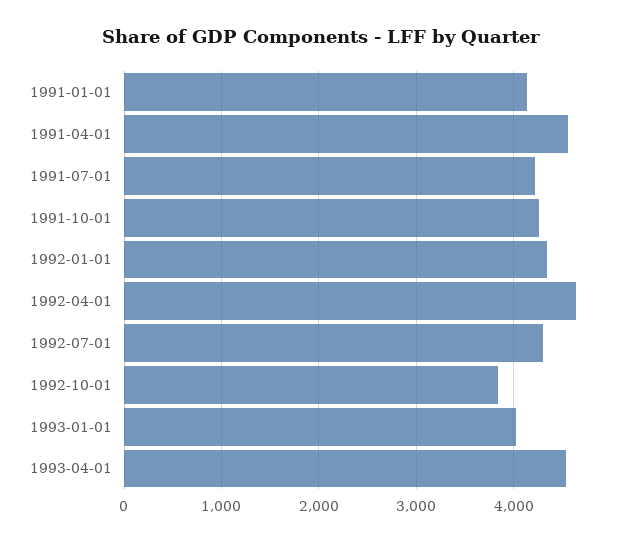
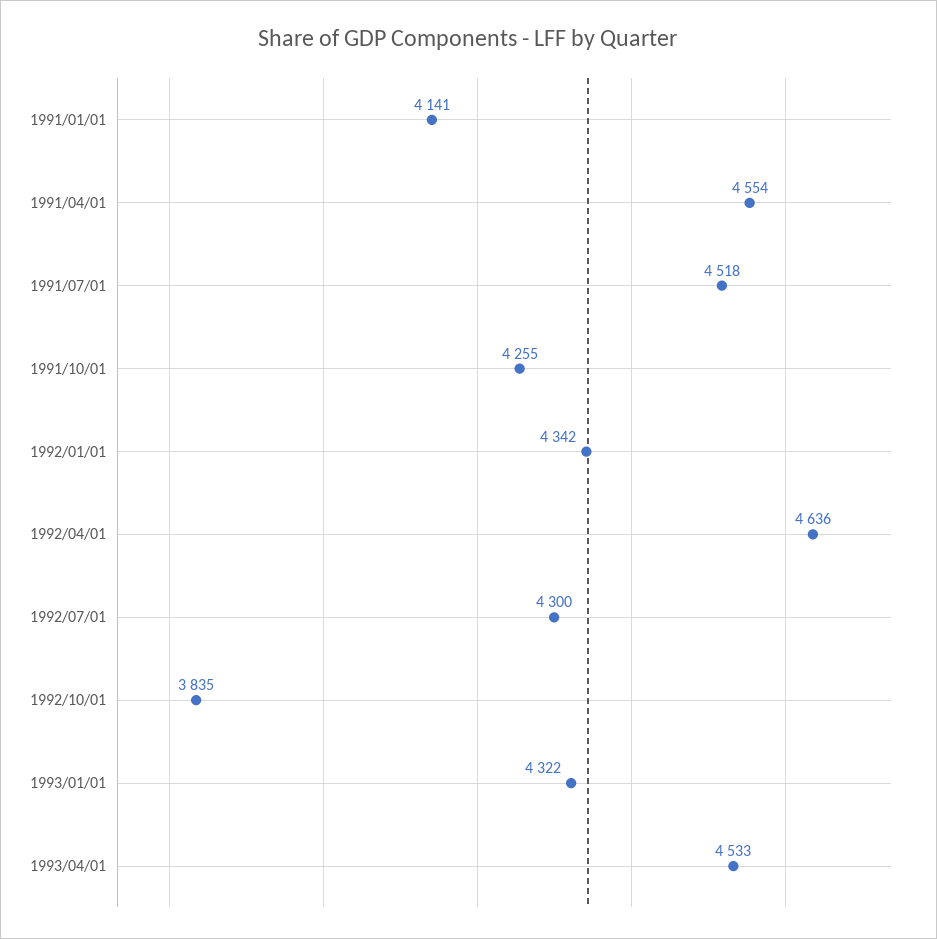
  {
    "1991-01-01": 4141,
    "1991-04-01": 4554,
-   "1991-07-01": 4200,
+   "1991-07-01": 4518,
    "1991-10-01": 4255,
    "1992-01-01": 4342,
    "1992-04-01": 4636,
    "1992-07-01": 4300,
    "1992-10-01": 3835,
-   "1993-01-01": 4000,
+   "1993-01-01": 4322,
    "1993-04-01": 4533
  }

